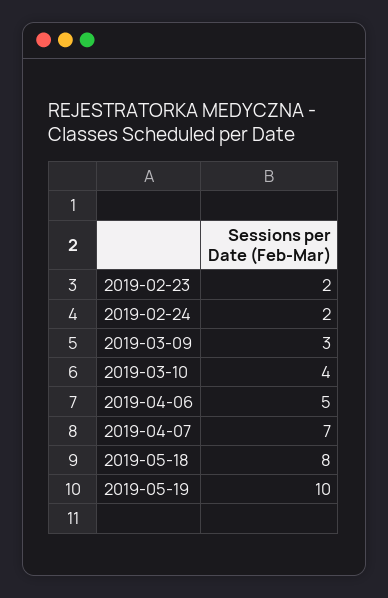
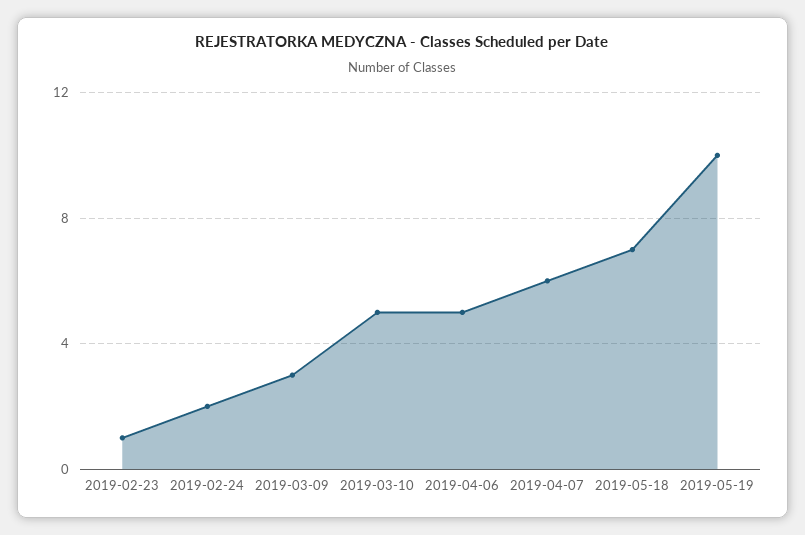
  {
-   "2019-02-23": 2,
+   "2019-02-23": 1,
    "2019-02-24": 2,
    "2019-03-09": 3,
-   "2019-03-10": 4,
+   "2019-03-10": 5,
    "2019-04-06": 5,
-   "2019-04-07": 7,
+   "2019-04-07": 6,
-   "2019-05-18": 8,
+   "2019-05-18": 7,
    "2019-05-19": 10
  }

